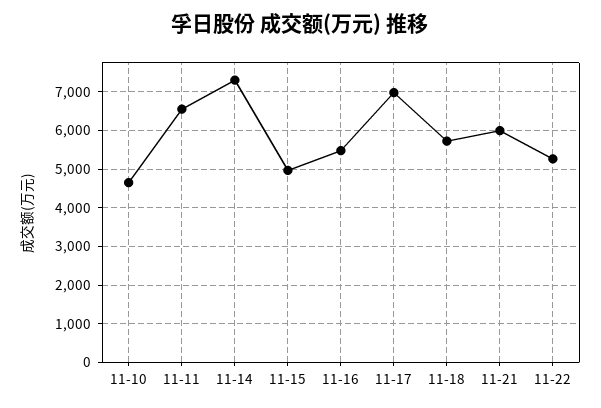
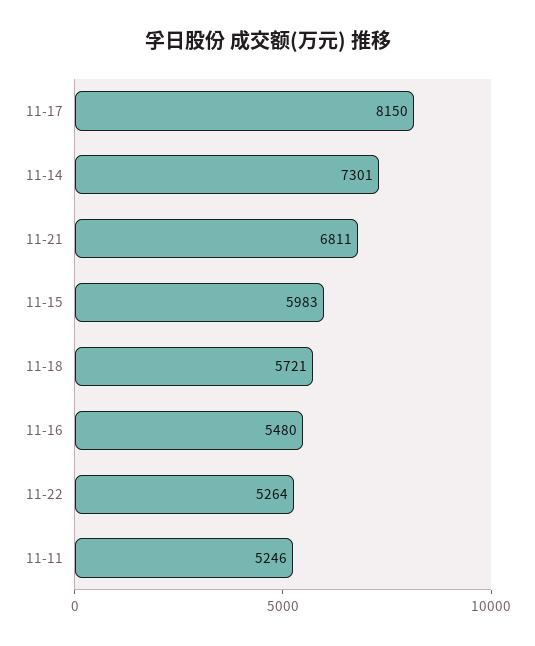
  {
-   "11-10": 4600,
-   "11-11": 6600,
+   "11-11": 5246,
    "11-14": 7301,
-   "11-15": 5000,
+   "11-15": 5983,
    "11-16": 5480,
-   "11-17": 7000,
+   "11-17": 8150,
    "11-18": 5721,
-   "11-21": 6000,
+   "11-21": 6811,
    "11-22": 5264
  }

